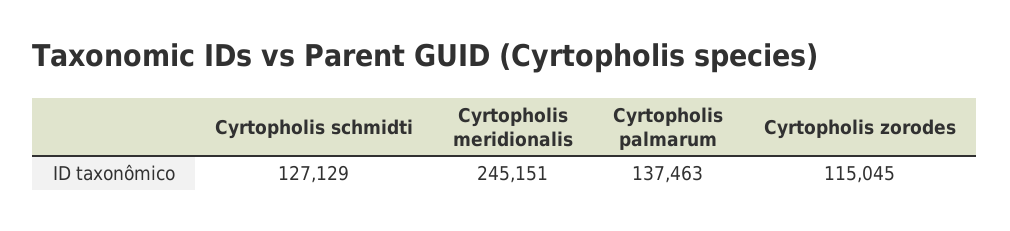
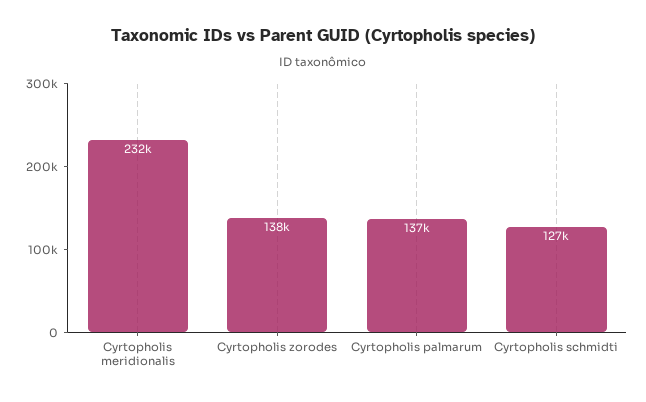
  {
    "Cyrtopholis schmidti": 127129,
-   "Cyrtopholis meridionalis": 245151,
+   "Cyrtopholis meridionalis": 232000,
    "Cyrtopholis palmarum": 137463,
-   "Cyrtopholis zorodes": 115045
+   "Cyrtopholis zorodes": 138000
  }

